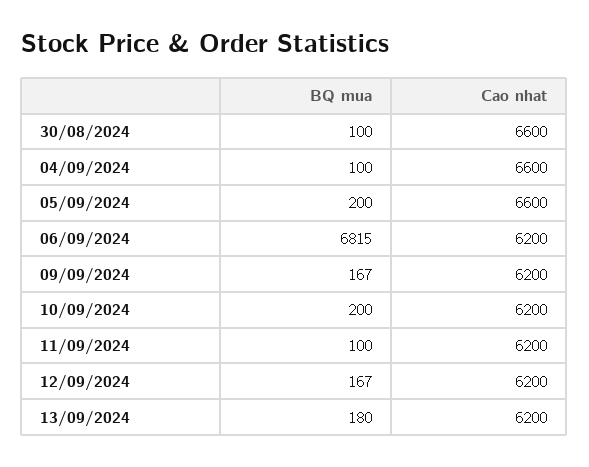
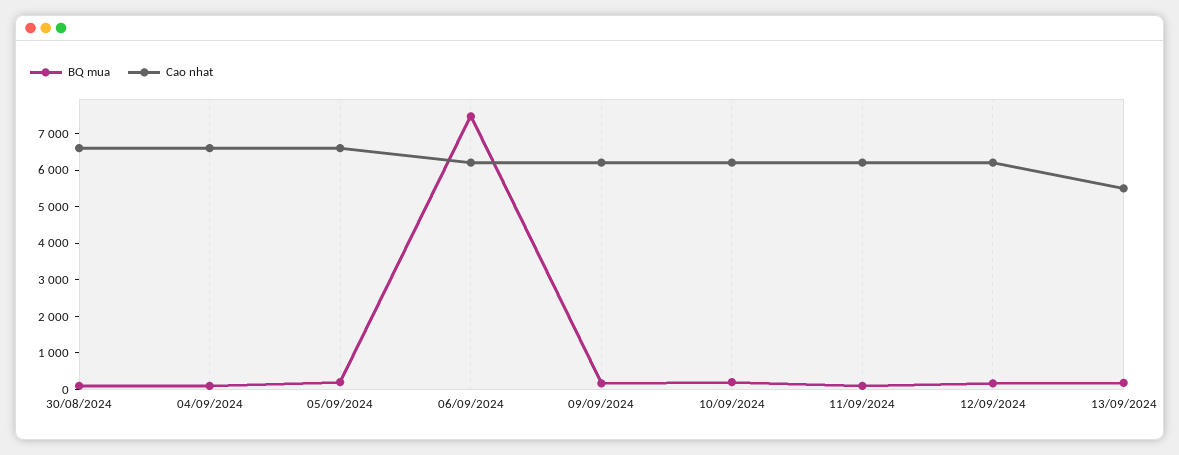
  {
    "BQ mua": {
      "30/08/2024": 100,
      "04/09/2024": 100,
      "05/09/2024": 200,
-     "06/09/2024": 6815,
+     "06/09/2024": 7500,
      "09/09/2024": 167,
      "10/09/2024": 200,
      "11/09/2024": 100,
      "12/09/2024": 167,
      "13/09/2024": 180
    },
    "Cao nhat": {
      "30/08/2024": 6600,
      "04/09/2024": 6600,
      "05/09/2024": 6600,
      "06/09/2024": 6200,
      "09/09/2024": 6200,
      "10/09/2024": 6200,
      "11/09/2024": 6200,
      "12/09/2024": 6200,
-     "13/09/2024": 6200
+     "13/09/2024": 5500
    }
  }

